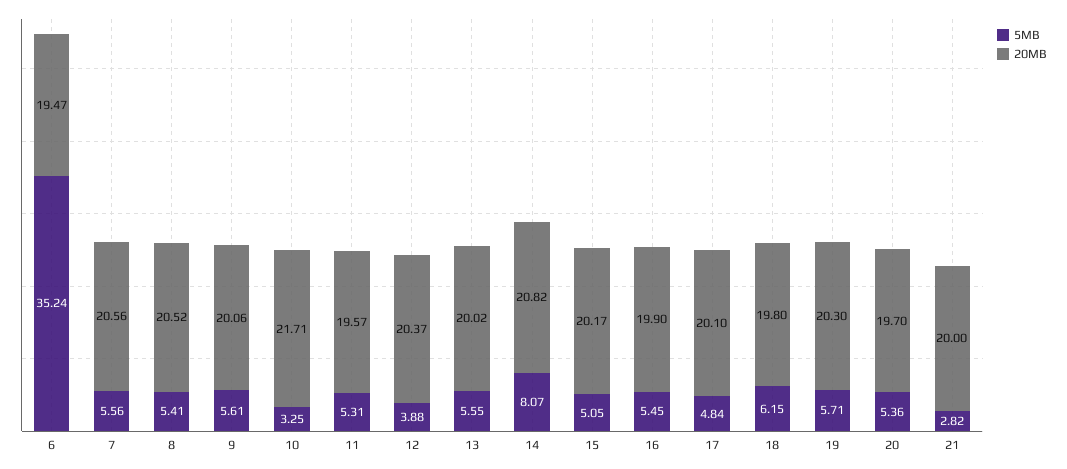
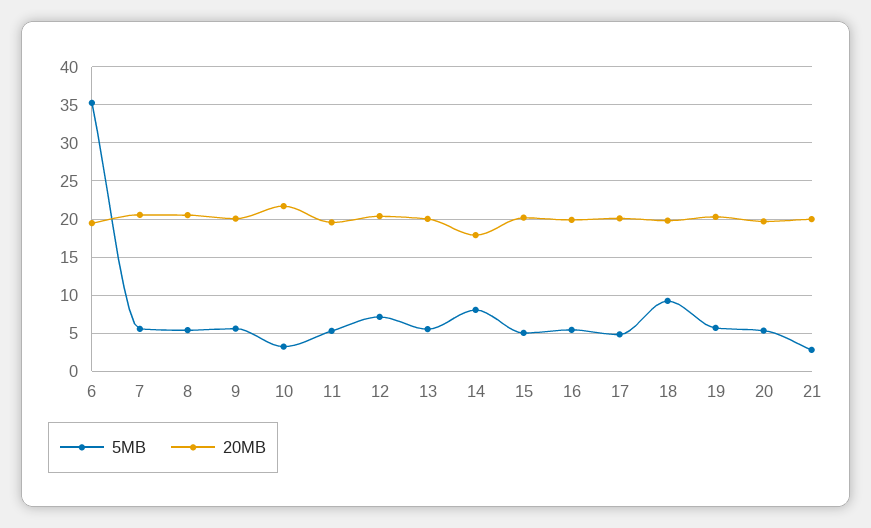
  {
    "5MB": {
      "6": 35.24,
      "7": 5.56,
      "8": 5.41,
      "9": 5.61,
      "10": 3.25,
      "11": 5.31,
-     "12": 3.88,
+     "12": 7,
      "13": 5.55,
      "14": 8.07,
      "15": 5.05,
      "16": 5.45,
      "17": 4.84,
-     "18": 6.15,
+     "18": 9,
      "19": 5.71,
      "20": 5.36,
      "21": 2.82
    },
    "20MB": {
      "6": 19.47,
      "7": 20.56,
      "8": 20.52,
      "9": 20.06,
      "10": 21.71,
      "11": 19.57,
      "12": 20.37,
      "13": 20.02,
-     "14": 20.82,
+     "14": 18,
      "15": 20.17,
      "16": 19.9,
      "17": 20.1,
      "18": 19.8,
      "19": 20.3,
      "20": 19.7,
      "21": 20
    }
  }

